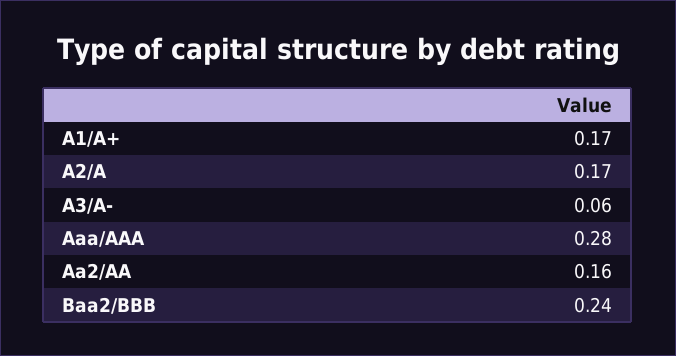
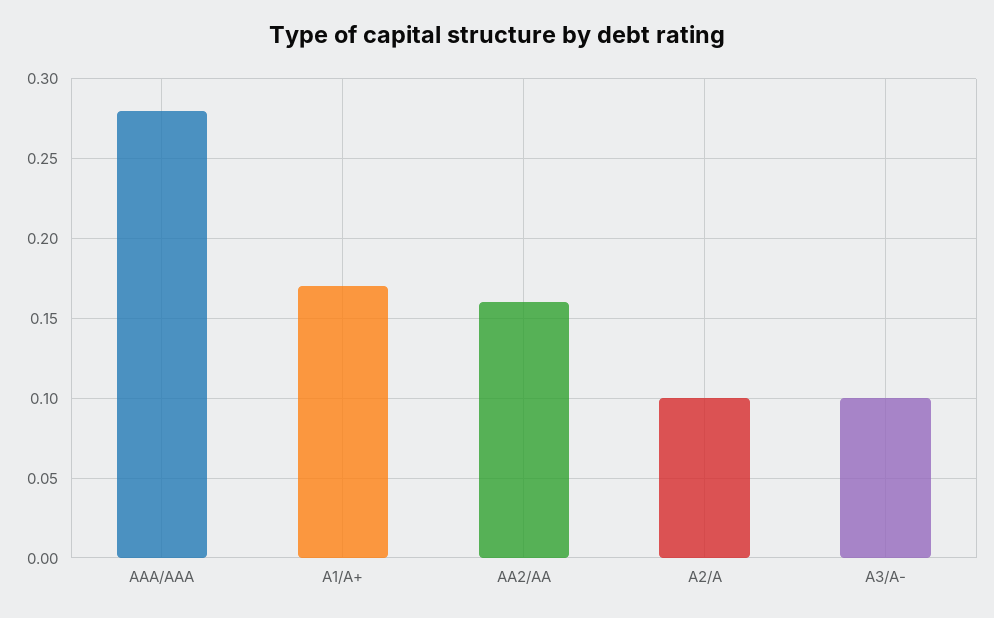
  {
    "A1/A+": 0.17,
-   "A2/A": 0.17,
+   "A2/A": 0.1,
-   "A3/A-": 0.06,
+   "A3/A-": 0.1,
    "Aaa/AAA": 0.28,
-   "Aa2/AA": 0.16,
+   "Aa2/AA": 0.16
-   "Baa2/BBB": 0.24
  }

